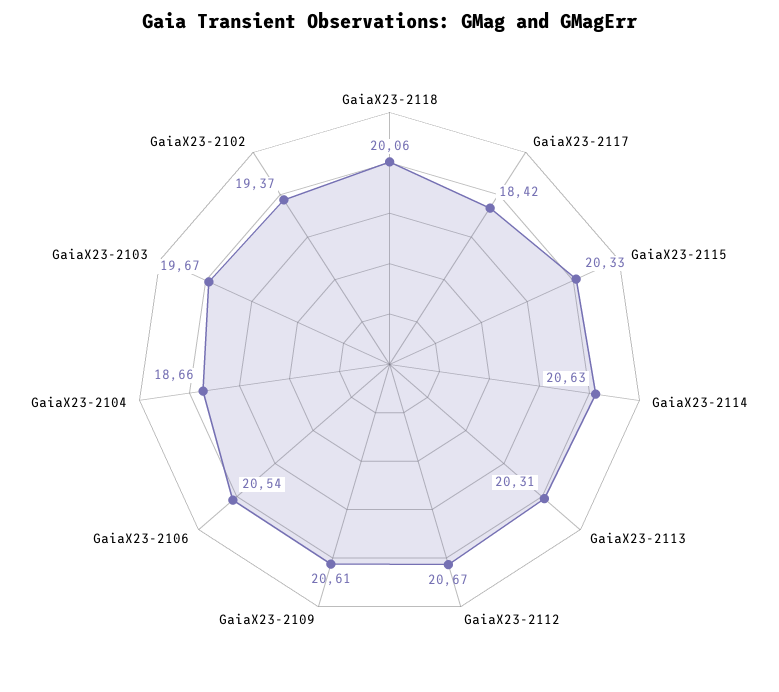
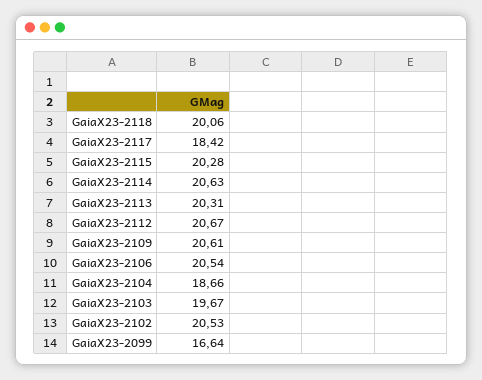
  {
    "GaiaX23-2118": 20.06,
    "GaiaX23-2117": 18.42,
-   "GaiaX23-2115": 20.33,
+   "GaiaX23-2115": 20.28,
    "GaiaX23-2114": 20.63,
    "GaiaX23-2113": 20.31,
    "GaiaX23-2112": 20.67,
    "GaiaX23-2109": 20.61,
    "GaiaX23-2106": 20.54,
    "GaiaX23-2104": 18.66,
    "GaiaX23-2103": 19.67,
-   "GaiaX23-2102": 19.37
+   "GaiaX23-2102": 20.53,
+   "GaiaX23-2099": 16.64
  }

